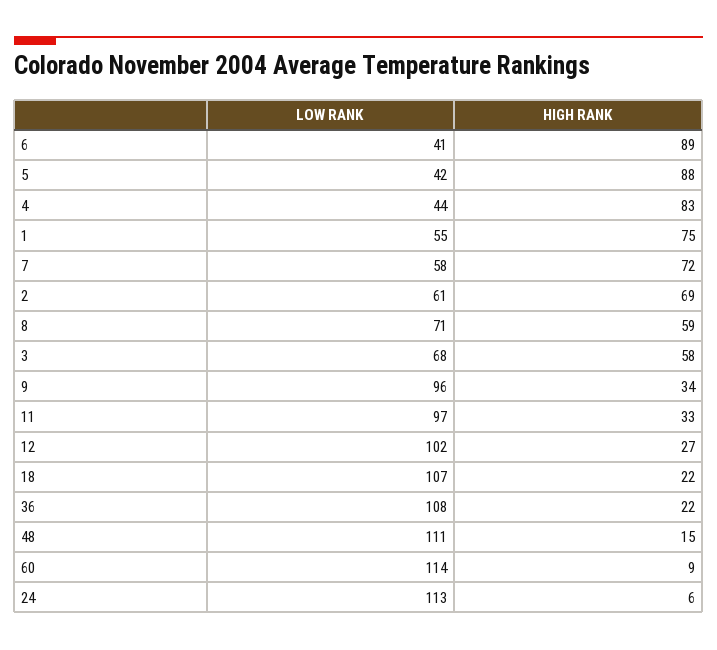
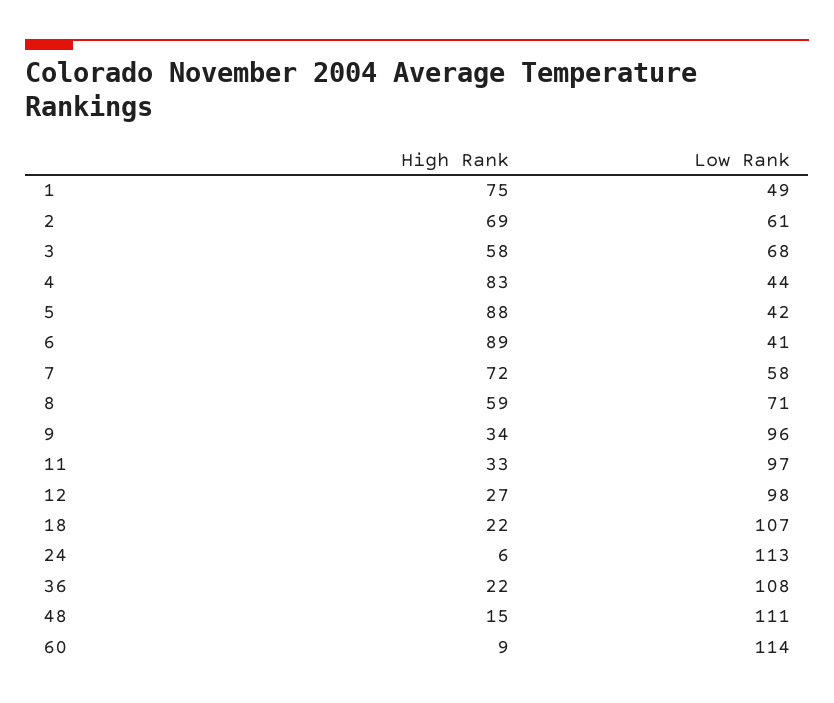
  {
    "LOW RANK": {
      "6": 41,
      "5": 42,
      "4": 44,
-     "1": 55,
+     "1": 49,
      "7": 58,
      "2": 61,
      "8": 71,
      "3": 68,
      "9": 96,
      "11": 97,
-     "12": 102,
+     "12": 98,
      "18": 107,
      "36": 108,
      "48": 111,
      "60": 114,
      "24": 113
    },
    "HIGH RANK": {
      "6": 89,
      "5": 88,
      "4": 83,
      "1": 75,
      "7": 72,
      "2": 69,
      "8": 59,
      "3": 58,
      "9": 34,
      "11": 33,
      "12": 27,
      "18": 22,
      "36": 22,
      "48": 15,
      "60": 9,
      "24": 6
    }
  }

